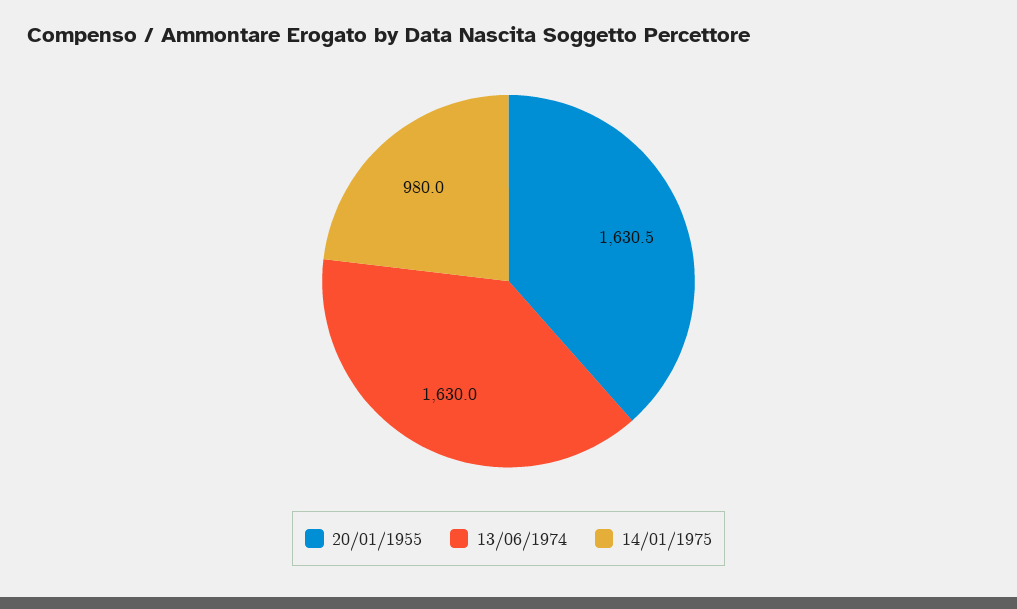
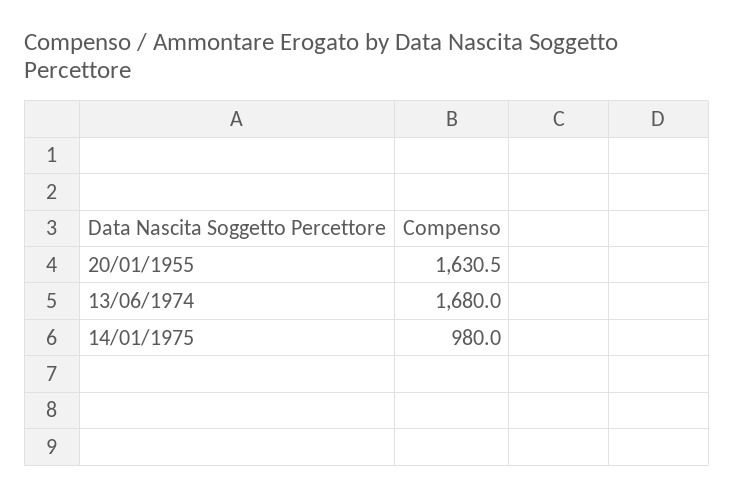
  {
    "20/01/1955": 1630.5,
-   "13/06/1974": 1630,
+   "13/06/1974": 1680,
    "14/01/1975": 980
  }

